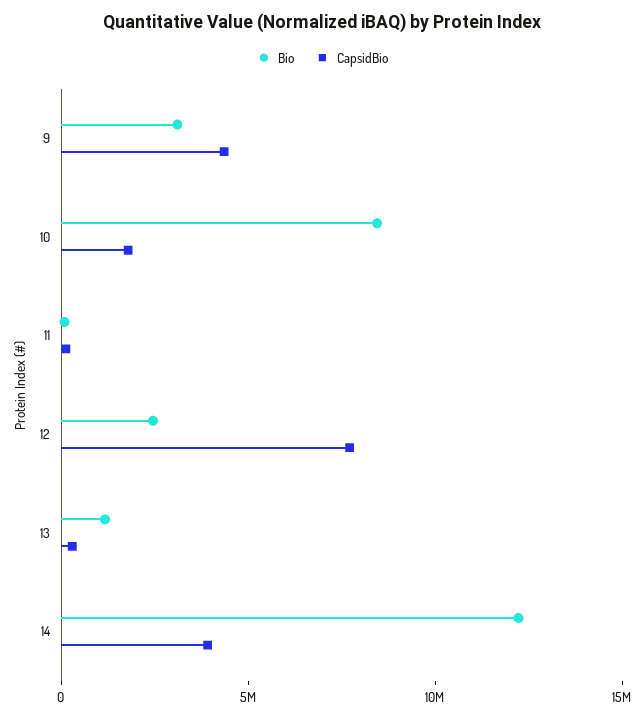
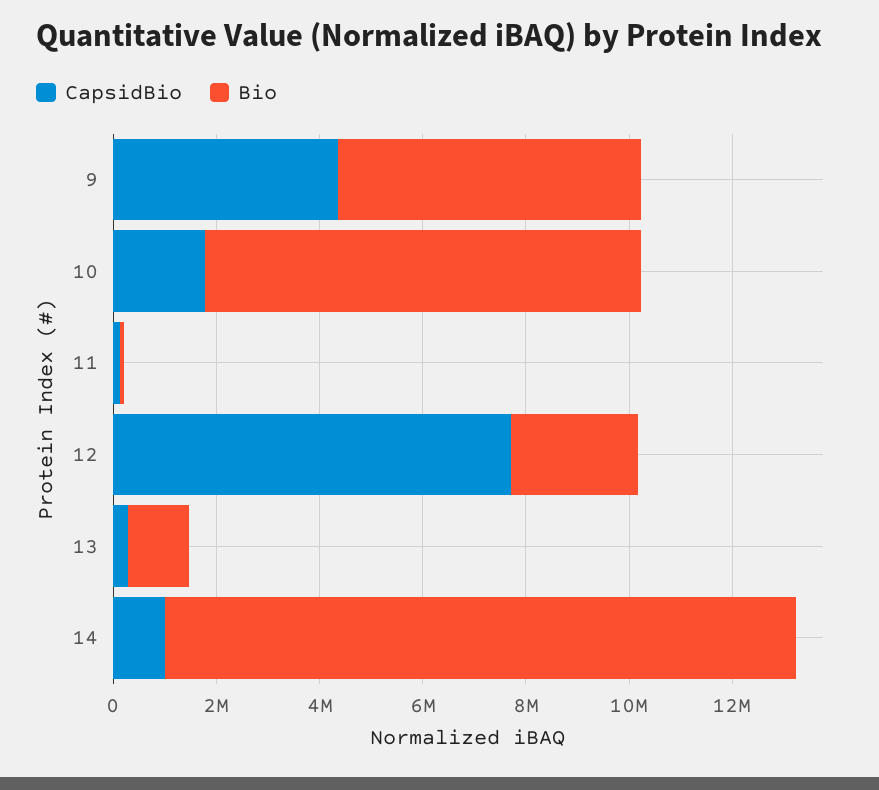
  {
    "Bio": {
-     "9": 3000000,
+     "9": 6000000,
      "10": 8500000,
      "11": 0,
      "12": 2500000,
      "13": 1000000,
      "14": 12000000
    },
    "CapsidBio": {
      "9": 4500000,
      "10": 2000000,
      "11": 0,
      "12": 7500000,
      "13": 500000,
-     "14": 4000000
+     "14": 1000000
    }
  }

